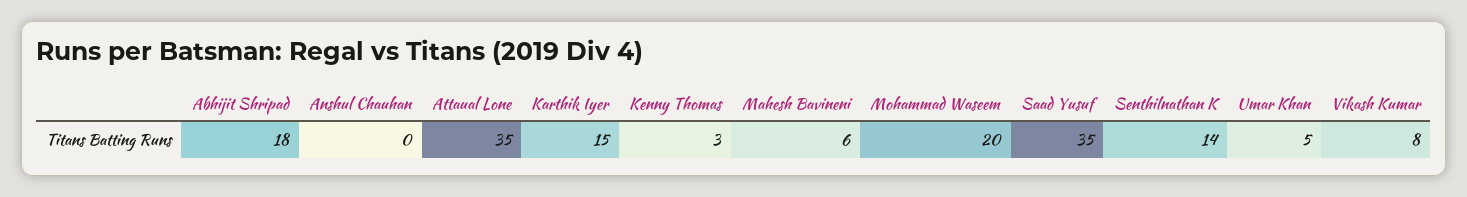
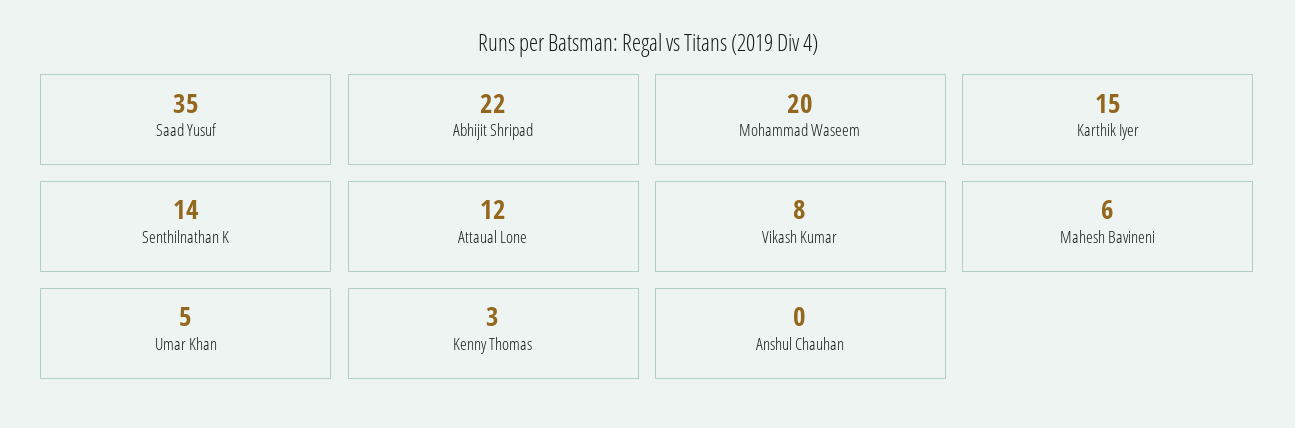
  {
-   "Abhijit Shripad": 18,
+   "Abhijit Shripad": 22,
    "Anshul Chauhan": 0,
-   "Attaual Lone": 35,
+   "Attaual Lone": 12,
    "Karthik Iyer": 15,
    "Kenny Thomas": 3,
    "Mahesh Bavineni": 6,
    "Mohammad Waseem": 20,
    "Saad Yusuf": 35,
    "Senthilnathan K": 14,
    "Umar Khan": 5,
    "Vikash Kumar": 8
  }

